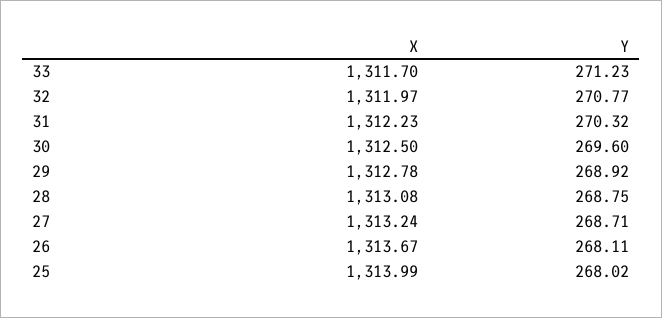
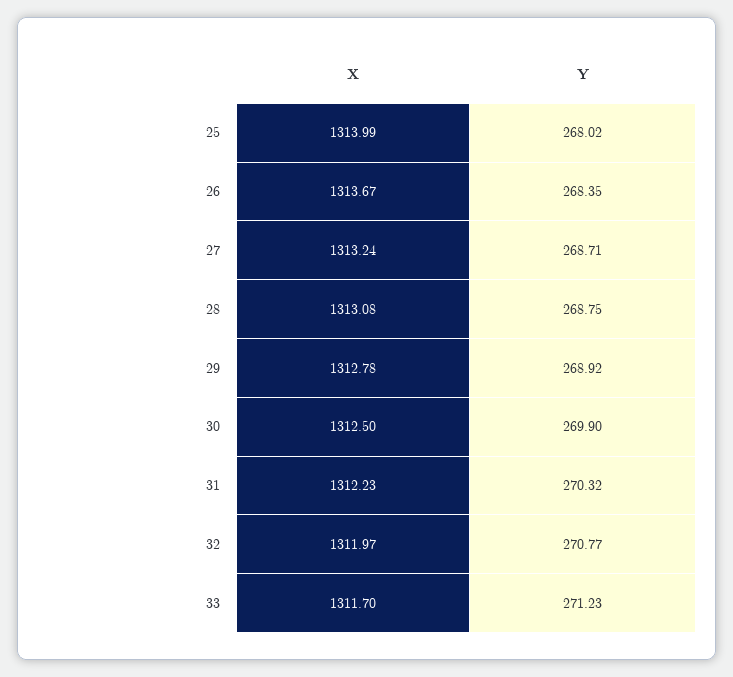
  {
    "X": {
      "33": 1311.7,
      "32": 1311.97,
      "31": 1312.23,
      "30": 1312.5,
      "29": 1312.78,
      "28": 1313.08,
      "27": 1313.24,
      "26": 1313.67,
      "25": 1313.99
    },
    "Y": {
      "33": 271.23,
      "32": 270.77,
      "31": 270.32,
-     "30": 269.6,
+     "30": 269.9,
      "29": 268.92,
      "28": 268.75,
      "27": 268.71,
-     "26": 268.11,
+     "26": 268.35,
      "25": 268.02
    }
  }

